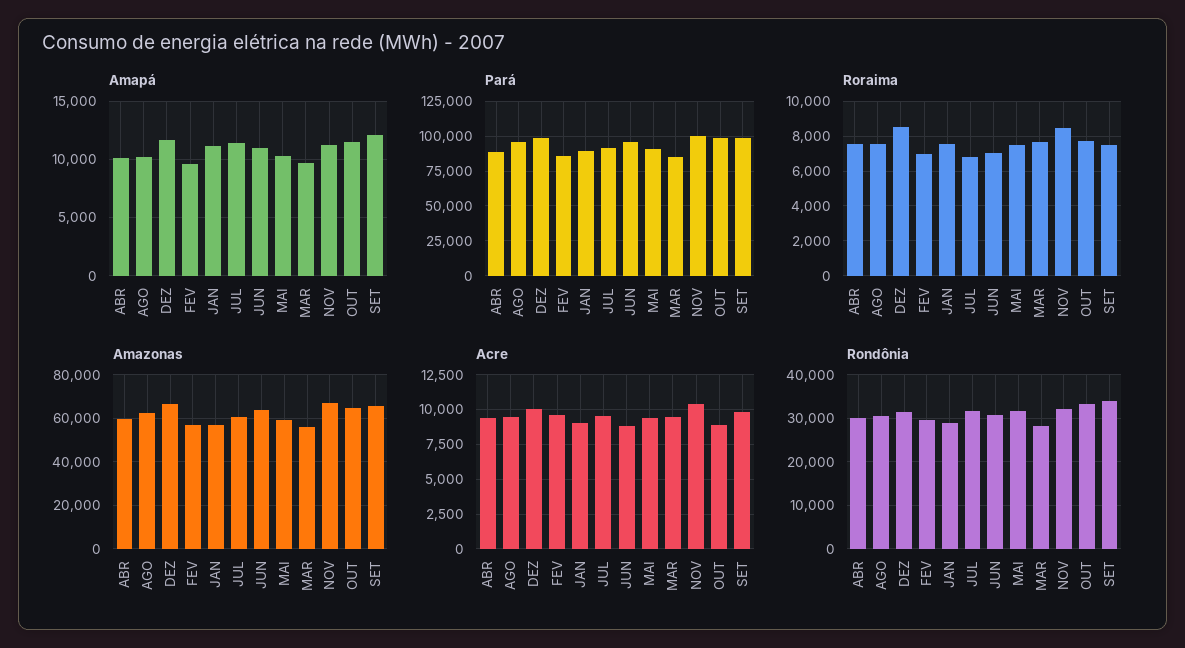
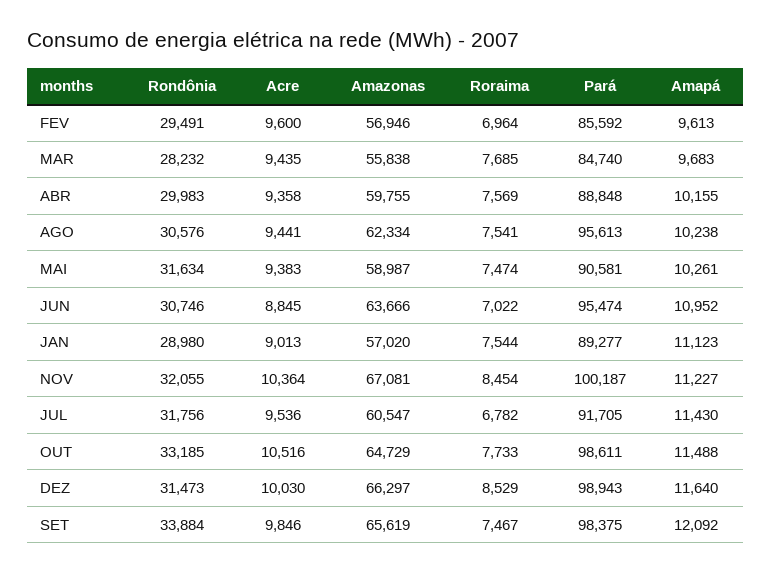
  {
    "Amapá": {
      "ABR": 10155,
      "AGO": 10238,
      "DEZ": 11640,
      "FEV": 9613,
      "JAN": 11123,
      "JUL": 11430,
      "JUN": 10952,
      "MAI": 10261,
      "MAR": 9683,
      "NOV": 11227,
      "OUT": 11488,
      "SET": 12092
    },
    "Pará": {
      "ABR": 88848,
      "AGO": 95613,
      "DEZ": 98943,
      "FEV": 85592,
      "JAN": 89277,
      "JUL": 91705,
      "JUN": 95474,
      "MAI": 90581,
      "MAR": 84740,
      "NOV": 100187,
      "OUT": 98611,
      "SET": 98375
    },
    "Roraima": {
      "ABR": 7569,
      "AGO": 7541,
      "DEZ": 8529,
      "FEV": 6964,
      "JAN": 7544,
      "JUL": 6782,
      "JUN": 7022,
      "MAI": 7474,
      "MAR": 7685,
      "NOV": 8454,
      "OUT": 7733,
      "SET": 7467
    },
    "Amazonas": {
      "ABR": 59755,
      "AGO": 62334,
      "DEZ": 66297,
      "FEV": 56946,
      "JAN": 57020,
      "JUL": 60547,
      "JUN": 63666,
      "MAI": 58987,
      "MAR": 55838,
      "NOV": 67081,
      "OUT": 64729,
      "SET": 65619
    },
    "Acre": {
      "ABR": 9358,
      "AGO": 9441,
      "DEZ": 10030,
      "FEV": 9600,
      "JAN": 9013,
      "JUL": 9536,
      "JUN": 8845,
      "MAI": 9383,
      "MAR": 9435,
      "NOV": 10364,
-     "OUT": 9000,
+     "OUT": 10516,
      "SET": 9846
    },
    "Rondônia": {
      "ABR": 29983,
      "AGO": 30576,
      "DEZ": 31473,
      "FEV": 29491,
      "JAN": 28980,
      "JUL": 31756,
      "JUN": 30746,
      "MAI": 31634,
      "MAR": 28232,
      "NOV": 32055,
      "OUT": 33185,
      "SET": 33884
    }
  }

